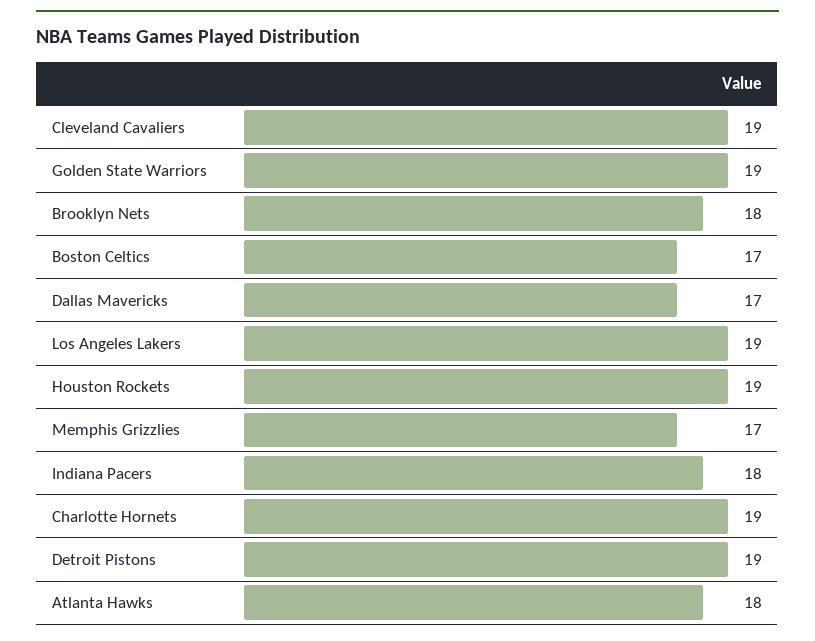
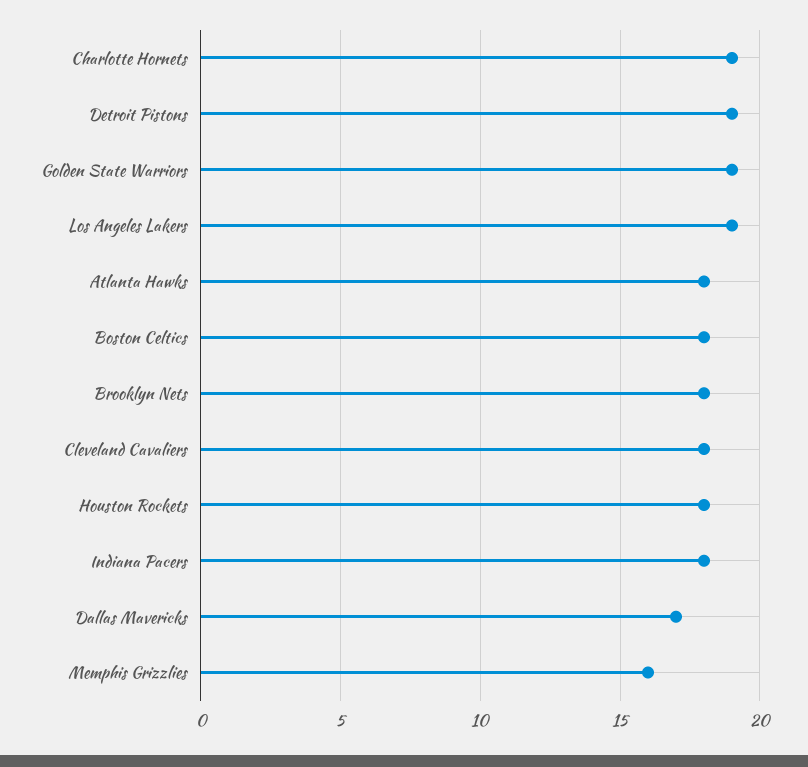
  {
-   "Cleveland Cavaliers": 19,
+   "Cleveland Cavaliers": 18,
    "Golden State Warriors": 19,
    "Brooklyn Nets": 18,
-   "Boston Celtics": 17,
+   "Boston Celtics": 18,
    "Dallas Mavericks": 17,
    "Los Angeles Lakers": 19,
-   "Houston Rockets": 19,
+   "Houston Rockets": 18,
-   "Memphis Grizzlies": 17,
+   "Memphis Grizzlies": 16,
    "Indiana Pacers": 18,
    "Charlotte Hornets": 19,
    "Detroit Pistons": 19,
    "Atlanta Hawks": 18
  }

